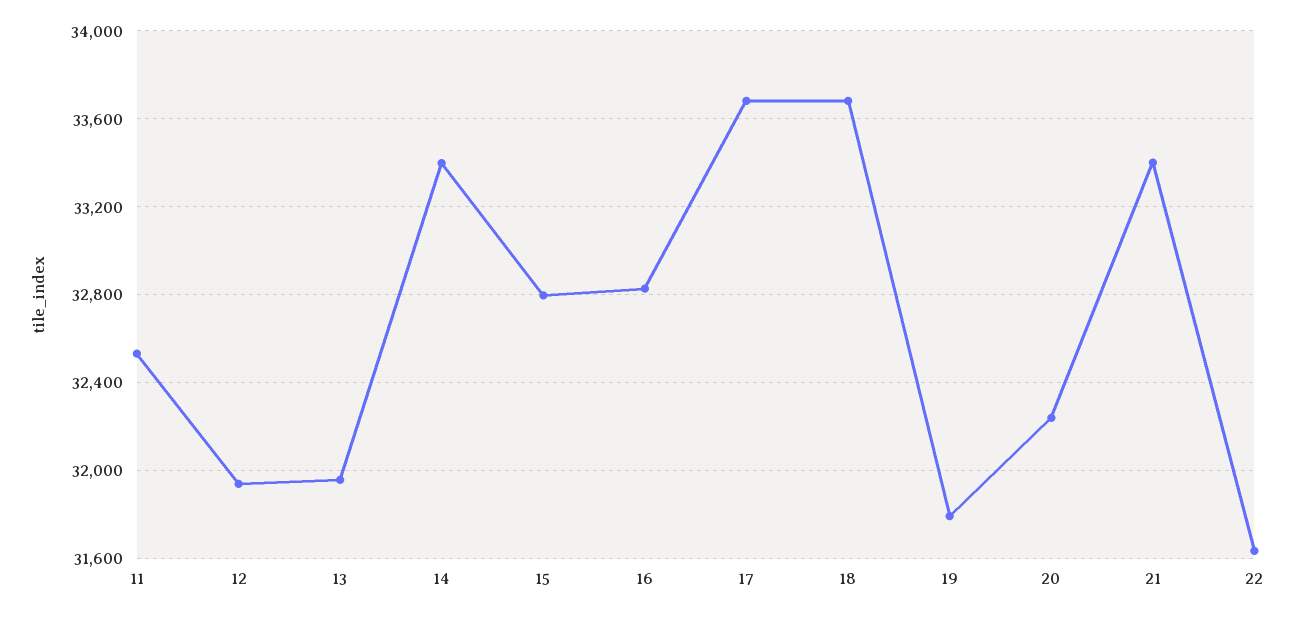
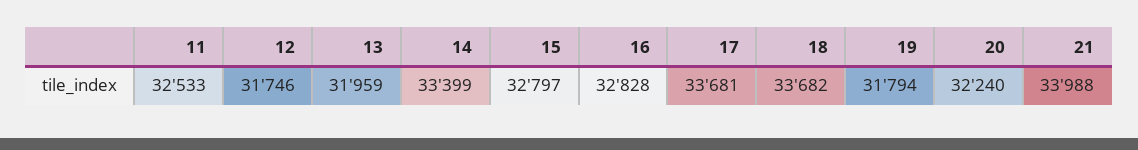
  {
    "11": 32533,
-   "12": 31950,
+   "12": 31746,
    "13": 31959,
    "14": 33399,
    "15": 32797,
    "16": 32828,
    "17": 33681,
    "18": 33682,
    "19": 31794,
    "20": 32240,
-   "21": 33400,
+   "21": 33988
-   "22": 31650
  }

